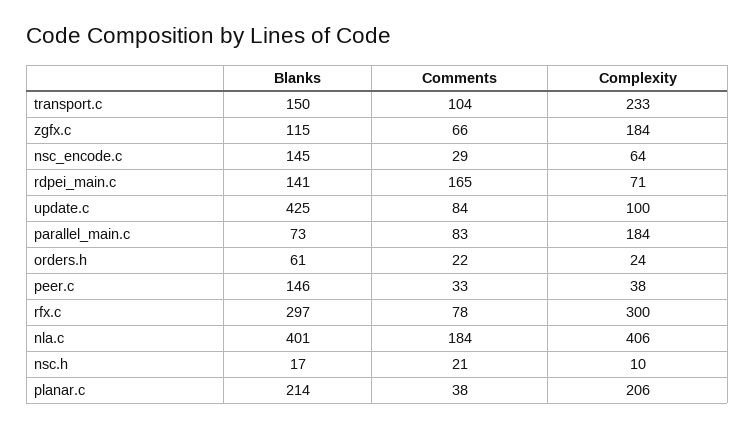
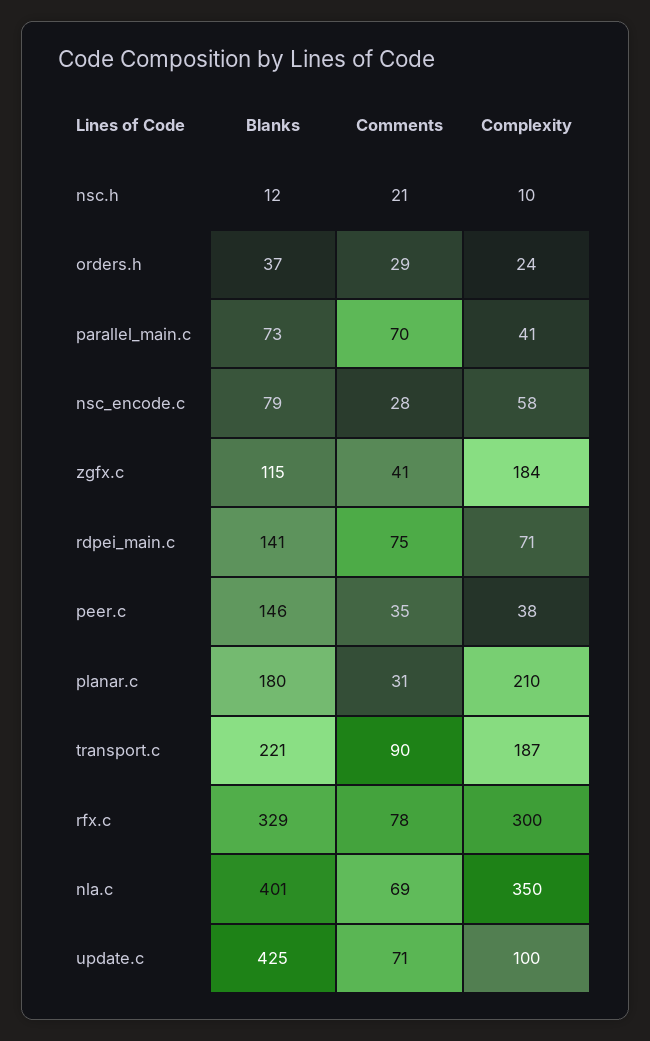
  {
    "Blanks": {
-     "transport.c": 150,
+     "transport.c": 221,
      "zgfx.c": 115,
-     "nsc_encode.c": 145,
+     "nsc_encode.c": 79,
      "rdpei_main.c": 141,
      "update.c": 425,
      "parallel_main.c": 73,
-     "orders.h": 61,
+     "orders.h": 37,
      "peer.c": 146,
-     "rfx.c": 297,
+     "rfx.c": 329,
      "nla.c": 401,
-     "nsc.h": 17,
+     "nsc.h": 12,
-     "planar.c": 214
+     "planar.c": 180
    },
    "Comments": {
-     "transport.c": 104,
+     "transport.c": 90,
-     "zgfx.c": 66,
+     "zgfx.c": 41,
-     "nsc_encode.c": 29,
+     "nsc_encode.c": 28,
-     "rdpei_main.c": 165,
+     "rdpei_main.c": 75,
-     "update.c": 84,
+     "update.c": 71,
-     "parallel_main.c": 83,
+     "parallel_main.c": 70,
-     "orders.h": 22,
+     "orders.h": 29,
-     "peer.c": 33,
+     "peer.c": 35,
      "rfx.c": 78,
-     "nla.c": 184,
+     "nla.c": 69,
      "nsc.h": 21,
-     "planar.c": 38
+     "planar.c": 31
    },
    "Complexity": {
-     "transport.c": 233,
+     "transport.c": 187,
      "zgfx.c": 184,
-     "nsc_encode.c": 64,
+     "nsc_encode.c": 58,
      "rdpei_main.c": 71,
      "update.c": 100,
-     "parallel_main.c": 184,
+     "parallel_main.c": 41,
      "orders.h": 24,
      "peer.c": 38,
      "rfx.c": 300,
-     "nla.c": 406,
+     "nla.c": 350,
      "nsc.h": 10,
-     "planar.c": 206
+     "planar.c": 210
    }
  }

